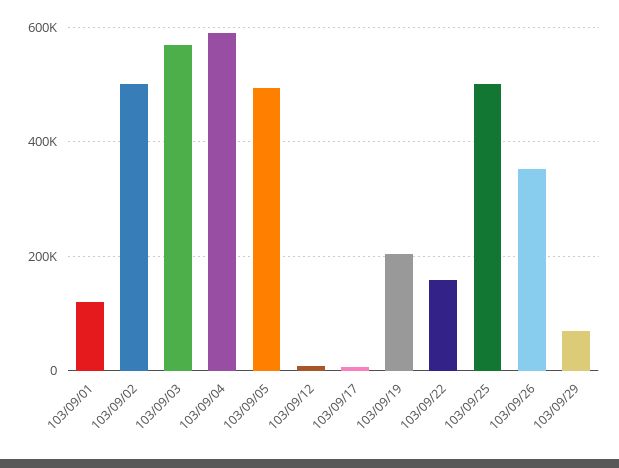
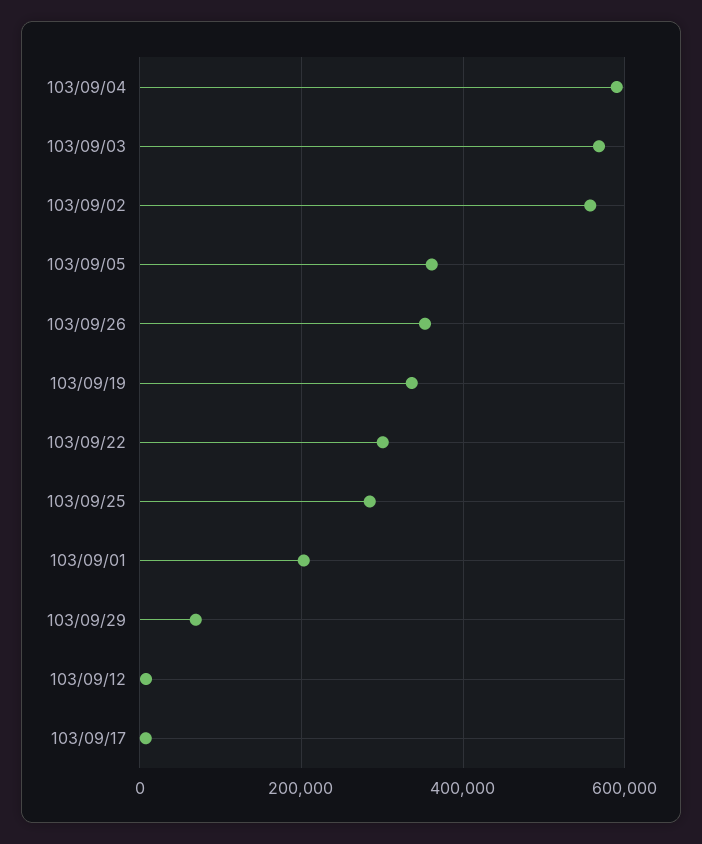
  {
-   "103/09/01": 120000,
+   "103/09/01": 200000,
-   "103/09/02": 500000,
+   "103/09/02": 560000,
    "103/09/03": 560000,
    "103/09/04": 600000,
-   "103/09/05": 500000,
+   "103/09/05": 360000,
    "103/09/12": 0,
    "103/09/17": 0,
-   "103/09/19": 200000,
+   "103/09/19": 340000,
-   "103/09/22": 160000,
+   "103/09/22": 300000,
-   "103/09/25": 500000,
+   "103/09/25": 280000,
    "103/09/26": 360000,
    "103/09/29": 60000
  }

